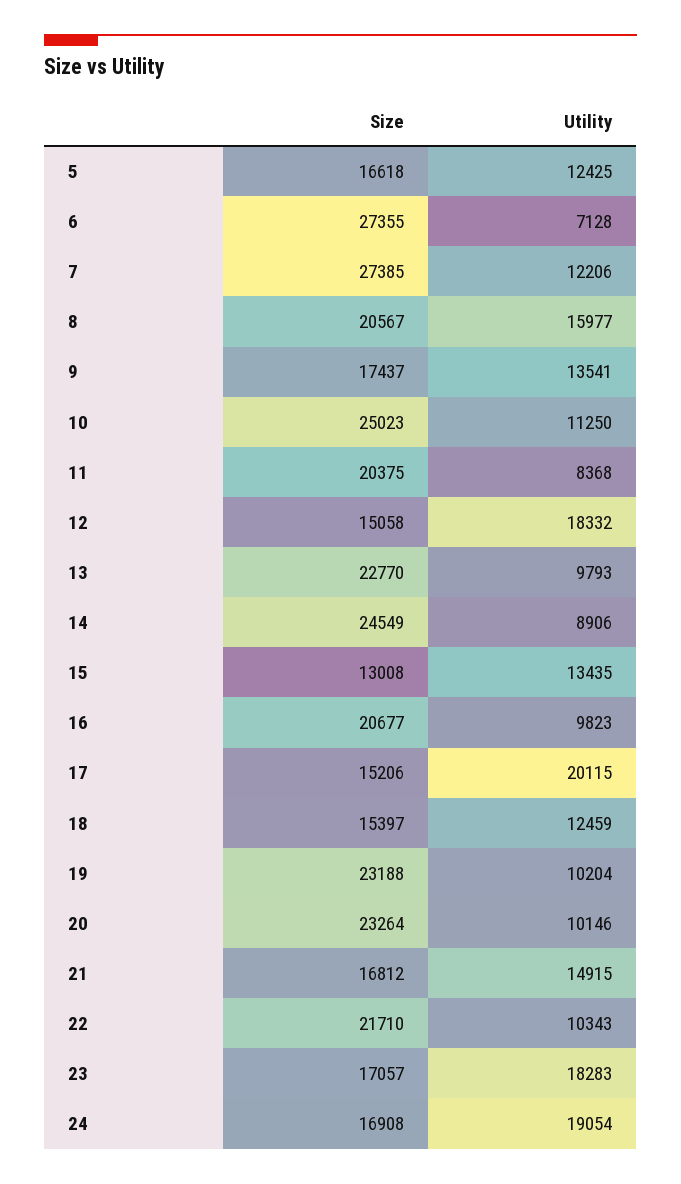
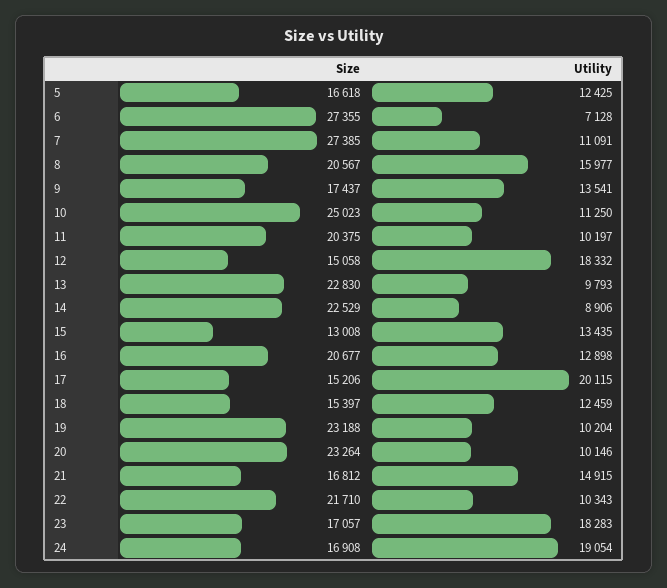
  {
    "Size": {
      "5": 16618,
      "6": 27355,
      "7": 27385,
      "8": 20567,
      "9": 17437,
      "10": 25023,
      "11": 20375,
      "12": 15058,
-     "13": 22770,
+     "13": 22830,
-     "14": 24549,
+     "14": 22529,
      "15": 13008,
      "16": 20677,
      "17": 15206,
      "18": 15397,
      "19": 23188,
      "20": 23264,
      "21": 16812,
      "22": 21710,
      "23": 17057,
      "24": 16908
    },
    "Utility": {
      "5": 12425,
      "6": 7128,
-     "7": 12206,
+     "7": 11091,
      "8": 15977,
      "9": 13541,
      "10": 11250,
-     "11": 8368,
+     "11": 10197,
      "12": 18332,
      "13": 9793,
      "14": 8906,
      "15": 13435,
-     "16": 9823,
+     "16": 12898,
      "17": 20115,
      "18": 12459,
      "19": 10204,
      "20": 10146,
      "21": 14915,
      "22": 10343,
      "23": 18283,
      "24": 19054
    }
  }

